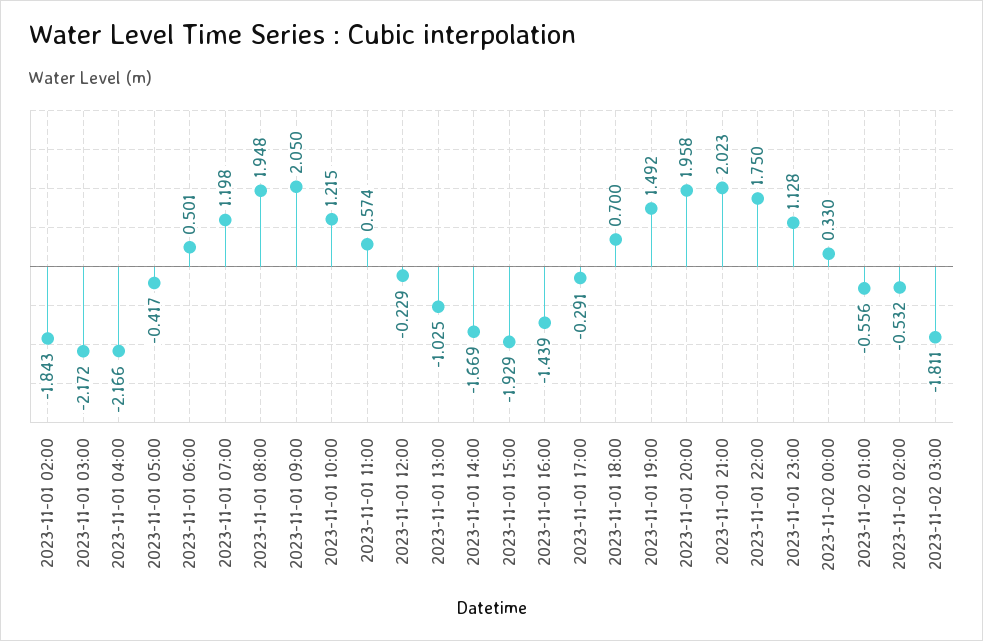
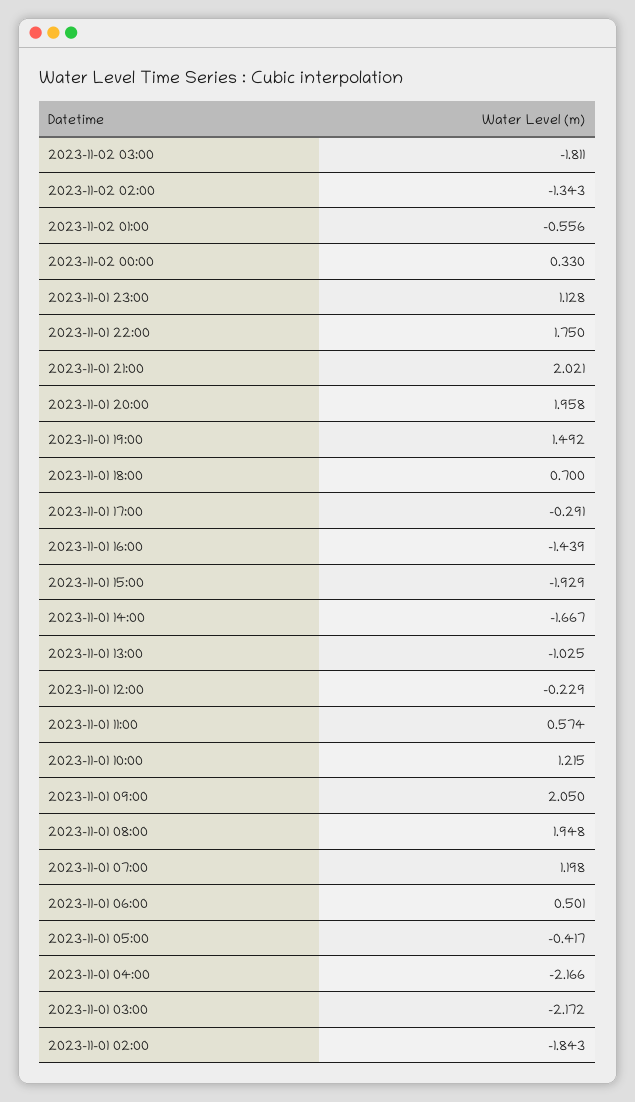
  {
    "2023-11-01 02:00": -1.843,
    "2023-11-01 03:00": -2.172,
    "2023-11-01 04:00": -2.166,
    "2023-11-01 05:00": -0.417,
    "2023-11-01 06:00": 0.501,
    "2023-11-01 07:00": 1.198,
    "2023-11-01 08:00": 1.948,
    "2023-11-01 09:00": 2.05,
    "2023-11-01 10:00": 1.215,
    "2023-11-01 11:00": 0.574,
    "2023-11-01 12:00": -0.229,
    "2023-11-01 13:00": -1.025,
-   "2023-11-01 14:00": -1.669,
+   "2023-11-01 14:00": -1.667,
    "2023-11-01 15:00": -1.929,
    "2023-11-01 16:00": -1.439,
    "2023-11-01 17:00": -0.291,
    "2023-11-01 18:00": 0.7,
    "2023-11-01 19:00": 1.492,
    "2023-11-01 20:00": 1.958,
-   "2023-11-01 21:00": 2.023,
+   "2023-11-01 21:00": 2.021,
    "2023-11-01 22:00": 1.75,
    "2023-11-01 23:00": 1.128,
    "2023-11-02 00:00": 0.33,
    "2023-11-02 01:00": -0.556,
-   "2023-11-02 02:00": -0.532,
+   "2023-11-02 02:00": -1.343,
    "2023-11-02 03:00": -1.811
  }

